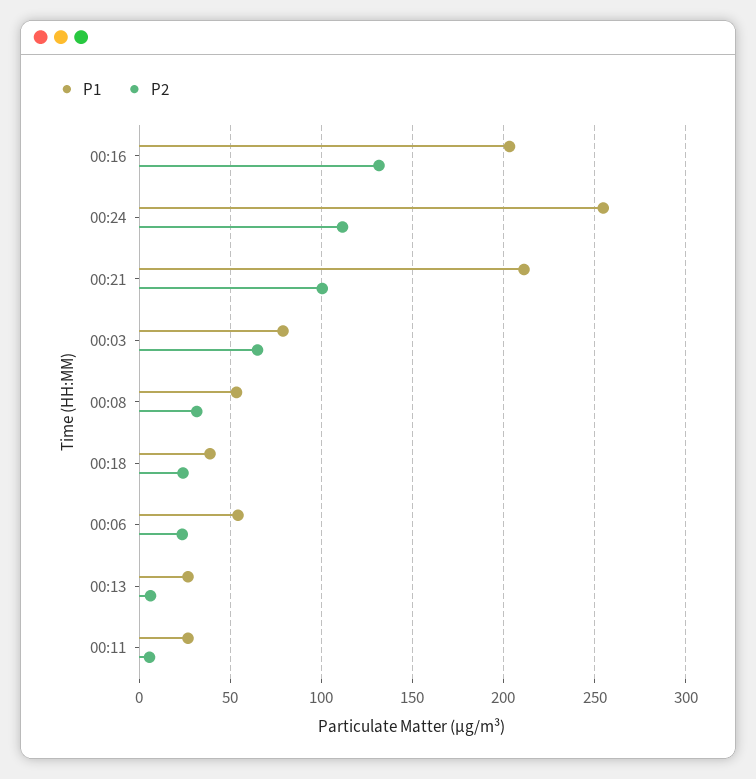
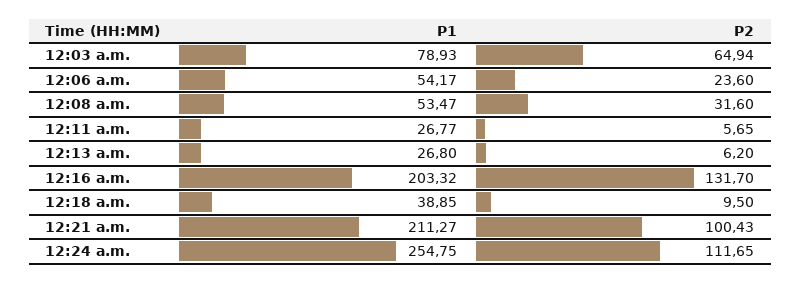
  {
    "P1": {
      "00:16": 203.32,
      "00:24": 254.75,
      "00:21": 211.27,
      "00:03": 78.93,
      "00:08": 53.47,
      "00:18": 38.85,
      "00:06": 54.17,
      "00:13": 26.8,
      "00:11": 26.77
    },
    "P2": {
      "00:16": 131.7,
      "00:24": 111.65,
      "00:21": 100.43,
      "00:03": 64.94,
      "00:08": 31.6,
-     "00:18": 25,
+     "00:18": 9.5,
      "00:06": 23.6,
      "00:13": 6.2,
      "00:11": 5.65
    }
  }

